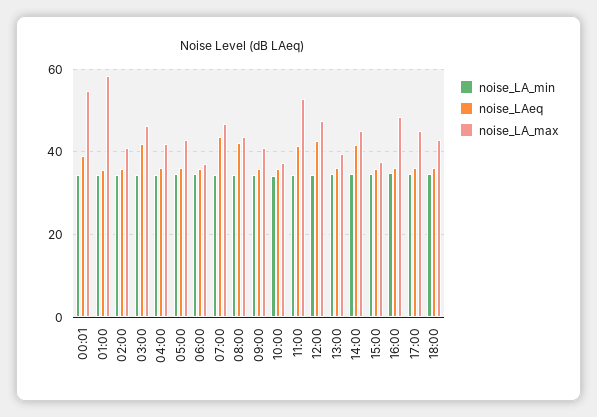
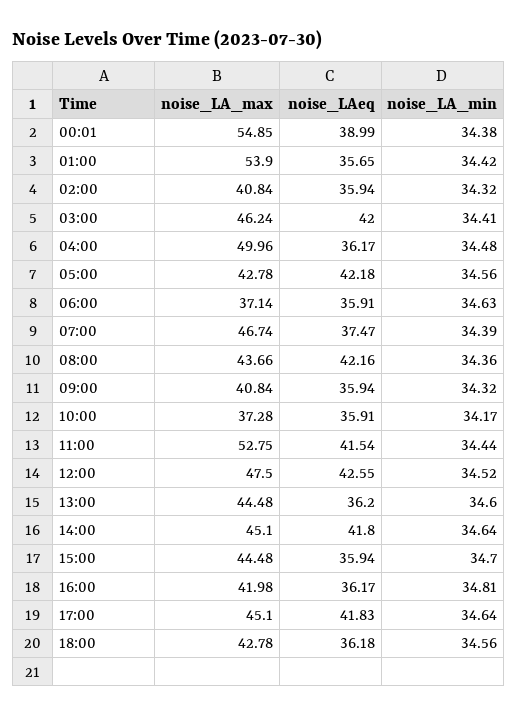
  {
    "noise_LA_min": {
      "00:01": 34.38,
      "01:00": 34.42,
      "02:00": 34.32,
      "03:00": 34.41,
      "04:00": 34.48,
      "05:00": 34.56,
      "06:00": 34.63,
      "07:00": 34.39,
      "08:00": 34.36,
      "09:00": 34.32,
      "10:00": 34.17,
      "11:00": 34.44,
      "12:00": 34.52,
      "13:00": 34.6,
      "14:00": 34.64,
      "15:00": 34.7,
      "16:00": 34.81,
      "17:00": 34.64,
      "18:00": 34.56
    },
    "noise_LAeq": {
      "00:01": 38.99,
      "01:00": 35.65,
      "02:00": 35.94,
      "03:00": 42,
      "04:00": 36.17,
-     "05:00": 36,
+     "05:00": 42.18,
      "06:00": 35.91,
-     "07:00": 44,
+     "07:00": 37.47,
      "08:00": 42.16,
      "09:00": 35.94,
      "10:00": 35.91,
      "11:00": 41.54,
      "12:00": 42.55,
      "13:00": 36.2,
      "14:00": 41.8,
      "15:00": 35.94,
      "16:00": 36.17,
-     "17:00": 36,
+     "17:00": 41.83,
      "18:00": 36.18
    },
    "noise_LA_max": {
      "00:01": 54.85,
-     "01:00": 58,
+     "01:00": 53.9,
      "02:00": 40.84,
      "03:00": 46.24,
-     "04:00": 42,
+     "04:00": 49.96,
      "05:00": 42.78,
      "06:00": 37.14,
      "07:00": 46.74,
      "08:00": 43.66,
      "09:00": 40.84,
      "10:00": 37.28,
      "11:00": 52.75,
      "12:00": 47.5,
-     "13:00": 40,
+     "13:00": 44.48,
      "14:00": 45.1,
-     "15:00": 38,
+     "15:00": 44.48,
-     "16:00": 48,
+     "16:00": 41.98,
      "17:00": 45.1,
      "18:00": 42.78
    }
  }

